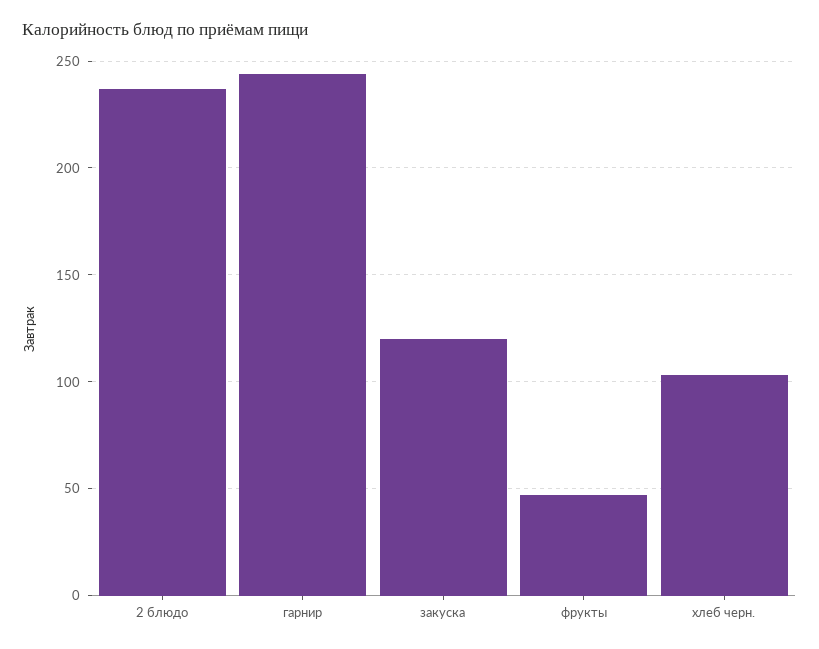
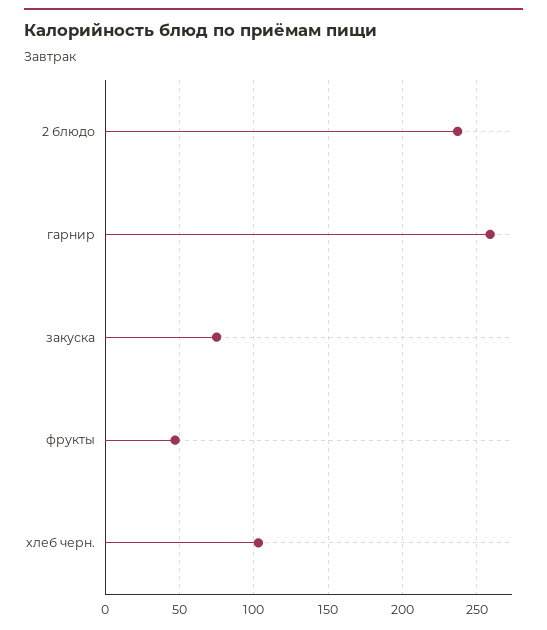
  {
    "2 блюдо": 235,
-   "гарнир": 245,
+   "гарнир": 260,
-   "закуска": 120,
+   "закуска": 75,
    "фрукты": 45,
    "хлеб черн.": 105
  }

